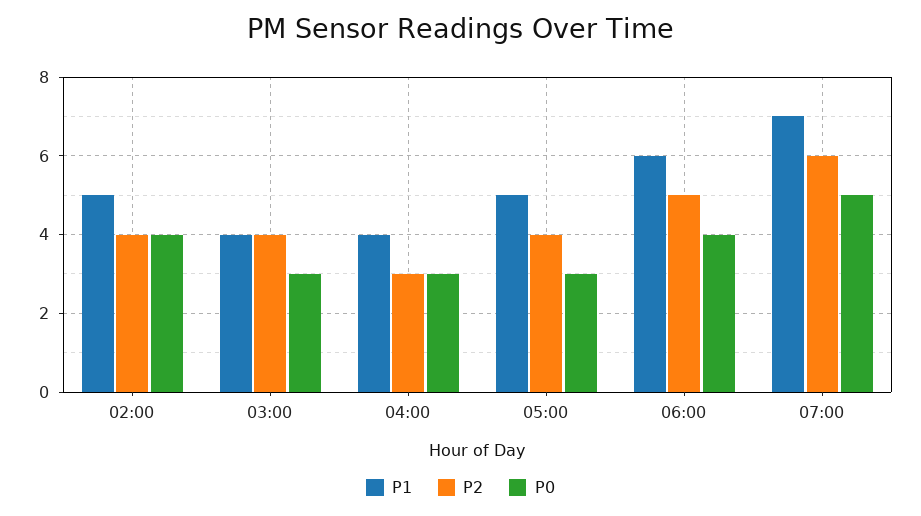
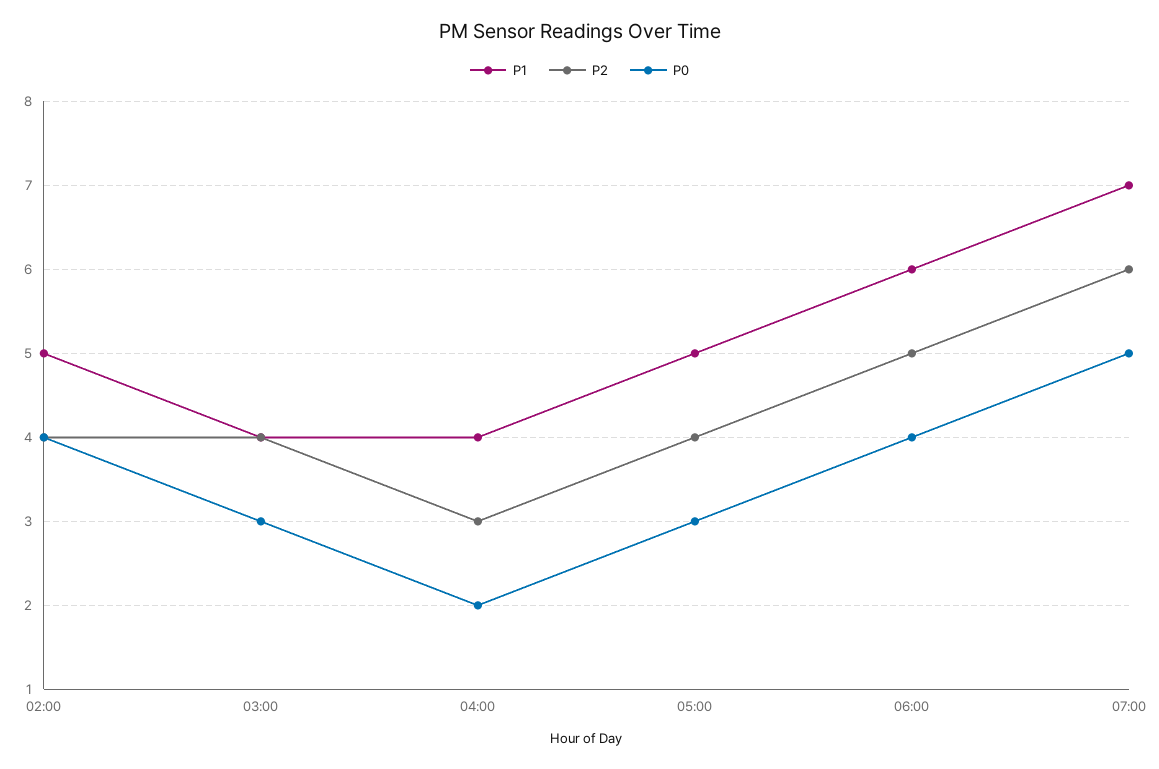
  {
    "P1": {
      "02:00": 5,
      "03:00": 4,
      "04:00": 4,
      "05:00": 5,
      "06:00": 6,
      "07:00": 7
    },
    "P2": {
      "02:00": 4,
      "03:00": 4,
      "04:00": 3,
      "05:00": 4,
      "06:00": 5,
      "07:00": 6
    },
    "P0": {
      "02:00": 4,
      "03:00": 3,
-     "04:00": 3,
+     "04:00": 2,
      "05:00": 3,
      "06:00": 4,
      "07:00": 5
    }
  }

